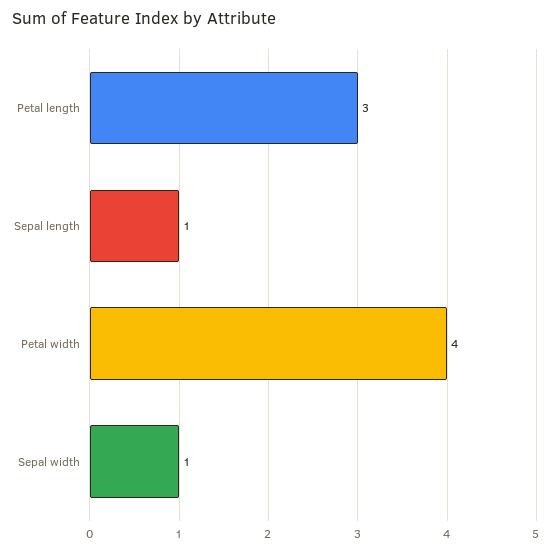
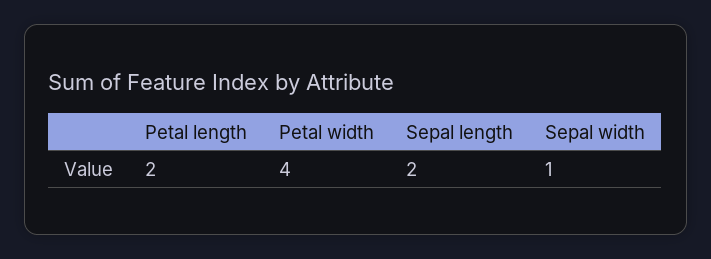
  {
-   "Petal length": 3,
+   "Petal length": 2,
-   "Sepal length": 1,
+   "Sepal length": 2,
    "Petal width": 4,
    "Sepal width": 1
  }

